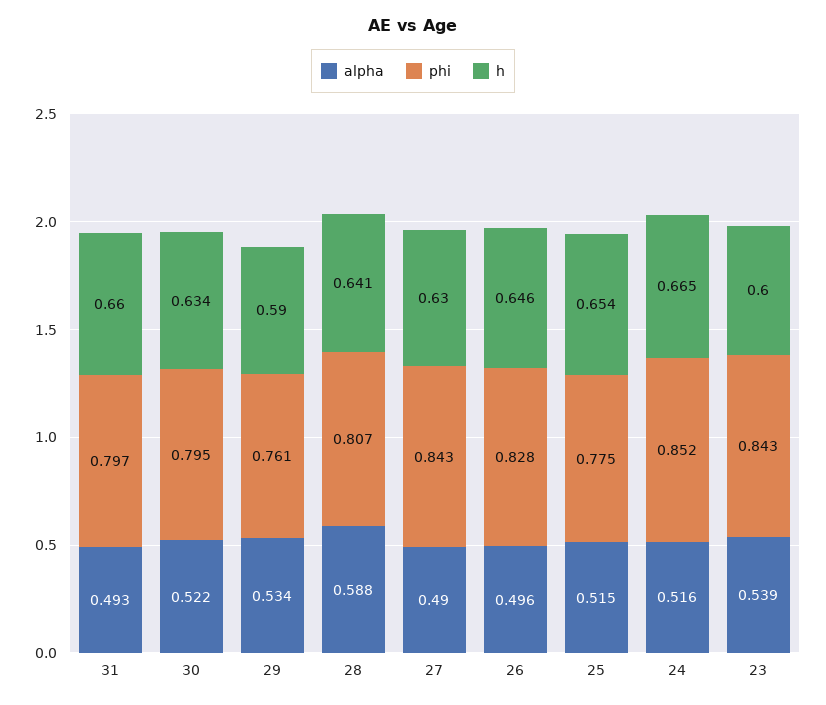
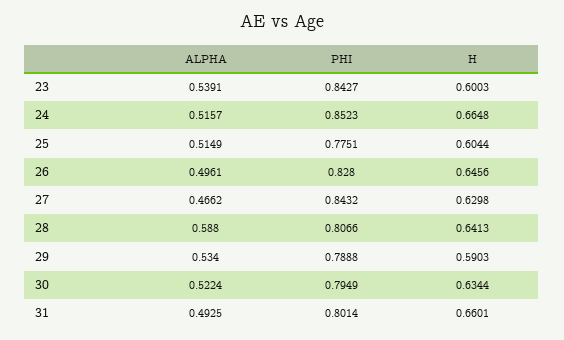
  {
    "alpha": {
      "31": 0.4925,
      "30": 0.5224,
      "29": 0.534,
      "28": 0.588,
-     "27": 0.49,
+     "27": 0.4662,
      "26": 0.4961,
      "25": 0.5149,
      "24": 0.5157,
      "23": 0.5391
    },
    "phi": {
-     "31": 0.797,
+     "31": 0.8014,
      "30": 0.7949,
-     "29": 0.761,
+     "29": 0.7888,
      "28": 0.8066,
      "27": 0.8432,
      "26": 0.828,
      "25": 0.7751,
      "24": 0.8523,
      "23": 0.8427
    },
    "h": {
      "31": 0.6601,
      "30": 0.6344,
      "29": 0.5903,
      "28": 0.6413,
      "27": 0.6298,
      "26": 0.6456,
-     "25": 0.654,
+     "25": 0.6044,
      "24": 0.6648,
      "23": 0.6003
    }
  }

